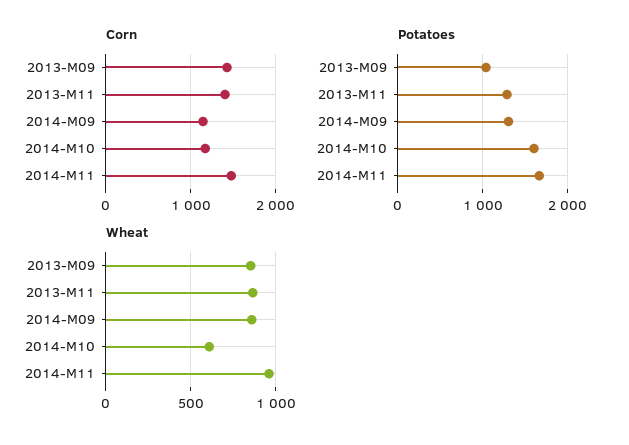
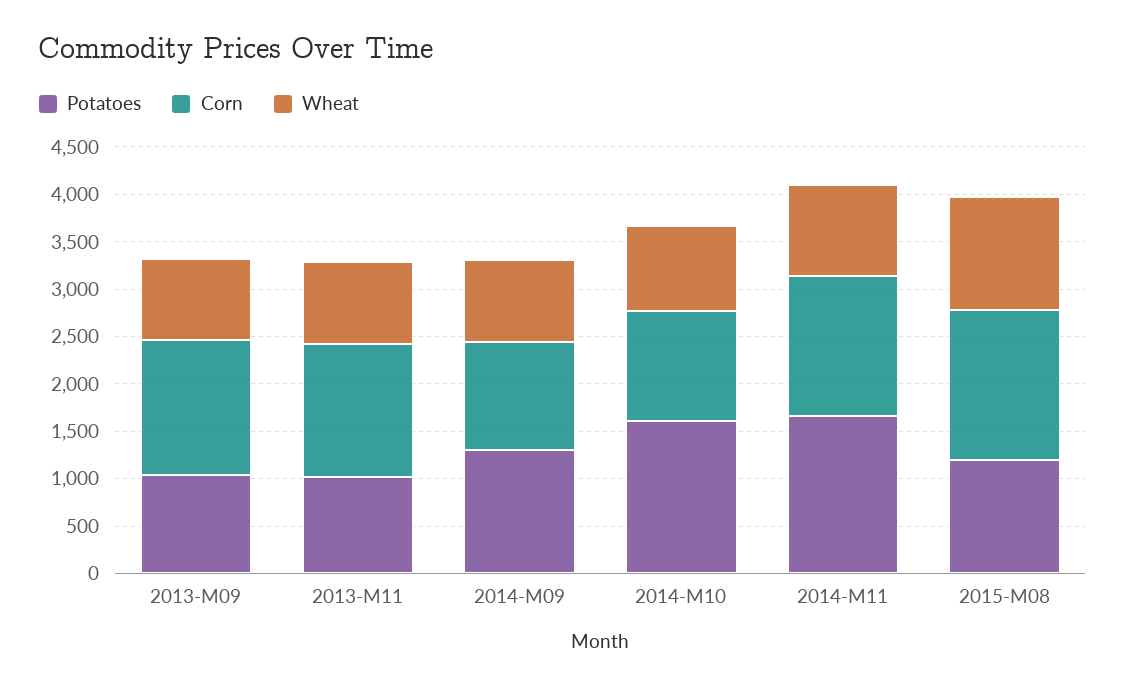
  {
    "Corn": {
      "2013-M09": 1400,
      "2013-M11": 1400,
      "2014-M09": 1100,
      "2014-M10": 1200,
-     "2014-M11": 1500
+     "2014-M11": 1500,
+     "2015-M08": 1600
    },
    "Potatoes": {
      "2013-M09": 1000,
-     "2013-M11": 1300,
+     "2013-M11": 1000,
      "2014-M09": 1300,
      "2014-M10": 1600,
-     "2014-M11": 1700
+     "2014-M11": 1700,
+     "2015-M08": 1200
    },
    "Wheat": {
      "2013-M09": 850,
      "2013-M11": 850,
      "2014-M09": 850,
-     "2014-M10": 600,
+     "2014-M10": 900,
-     "2014-M11": 950
+     "2014-M11": 950,
+     "2015-M08": 1200
    }
  }

